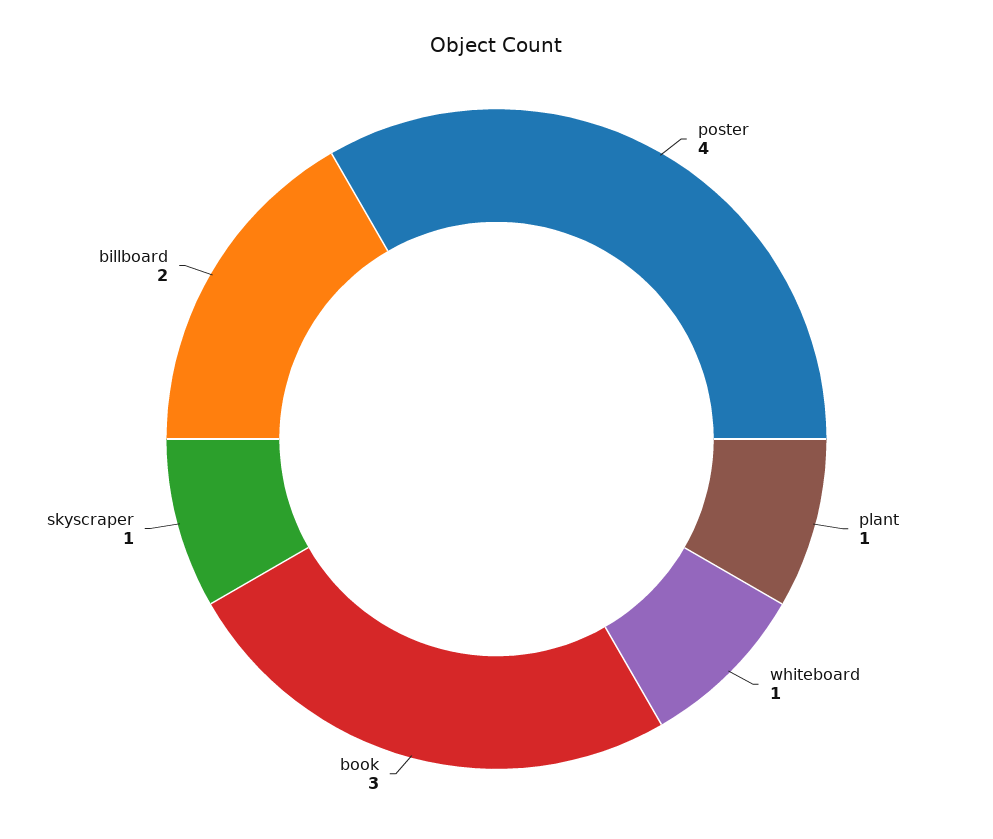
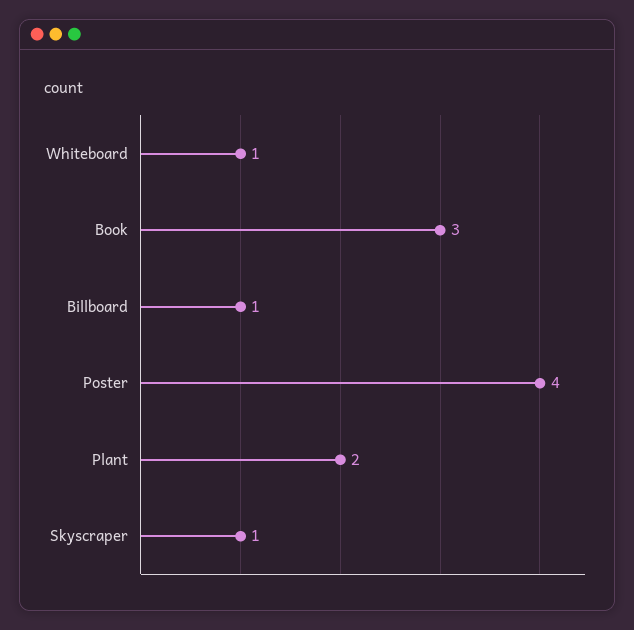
  {
    "poster": 4,
-   "plant": 1,
+   "plant": 2,
    "whiteboard": 1,
    "book": 3,
    "skyscraper": 1,
-   "billboard": 2
+   "billboard": 1
  }

